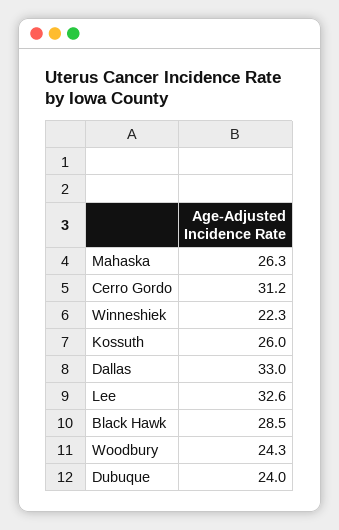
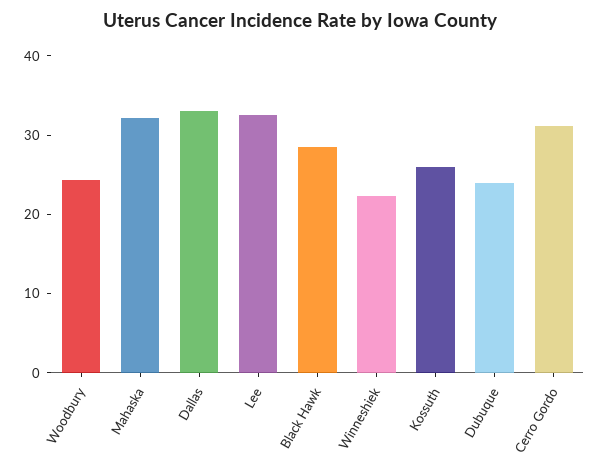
  {
-   "Mahaska": 26.3,
+   "Mahaska": 32,
    "Cerro Gordo": 31.2,
    "Winneshiek": 22.3,
    "Kossuth": 26,
    "Dallas": 33,
    "Lee": 32.6,
    "Black Hawk": 28.5,
    "Woodbury": 24.3,
    "Dubuque": 24
  }

